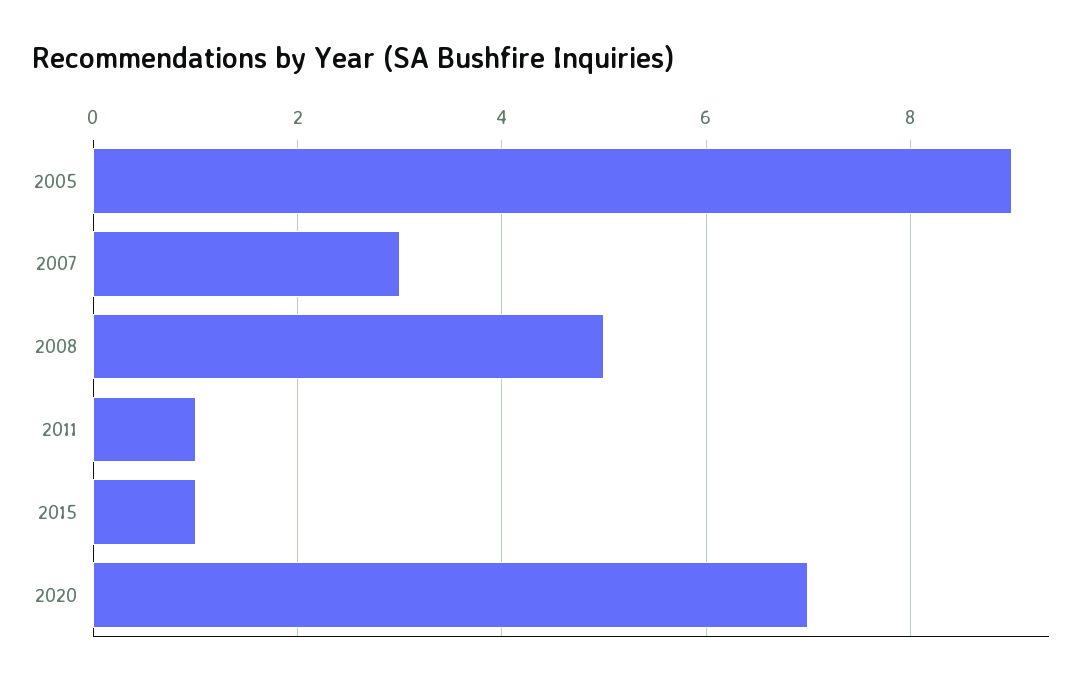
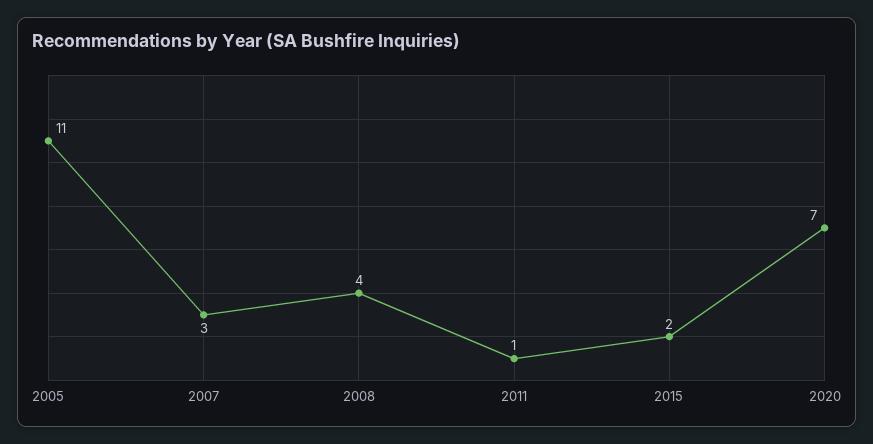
  {
-   "2005": 9,
+   "2005": 11,
    "2007": 3,
-   "2008": 5,
+   "2008": 4,
    "2011": 1,
-   "2015": 1,
+   "2015": 2,
    "2020": 7
  }

